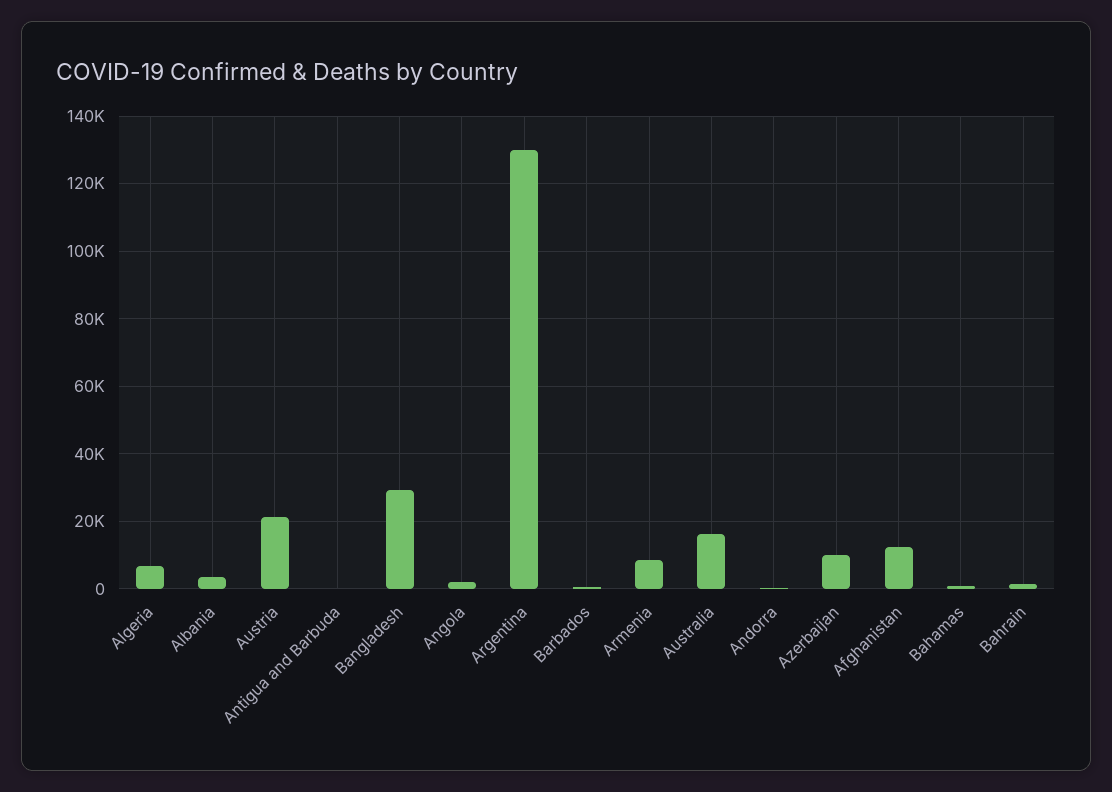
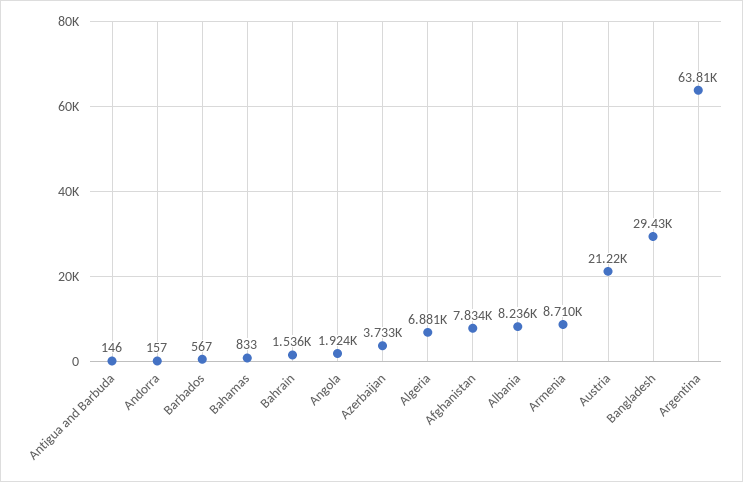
  {
    "Algeria": 6881,
-   "Albania": 4000,
+   "Albania": 8236,
    "Austria": 21220,
    "Antigua and Barbuda": 146,
    "Bangladesh": 29430,
    "Angola": 1924,
-   "Argentina": 130000,
+   "Argentina": 63810,
    "Barbados": 567,
    "Armenia": 8710,
-   "Australia": 16000,
    "Andorra": 157,
-   "Azerbaijan": 10000,
+   "Azerbaijan": 3733,
-   "Afghanistan": 12000,
+   "Afghanistan": 7834,
    "Bahamas": 833,
    "Bahrain": 1536
  }

